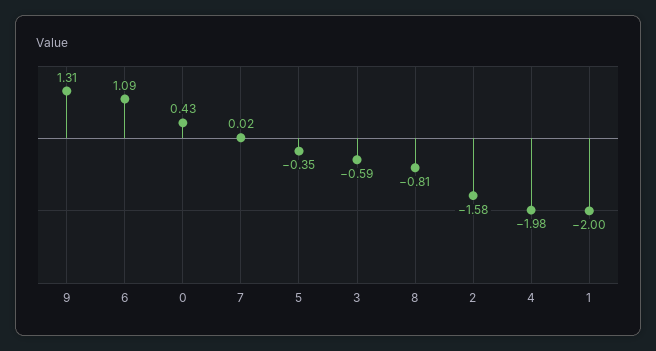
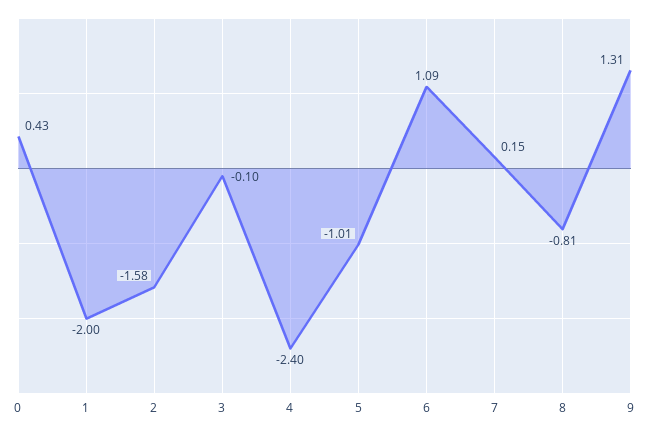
  {
    "9": 1.31,
    "6": 1.09,
    "0": 0.43,
-   "7": 0.02,
+   "7": 0.15,
-   "5": -0.35,
+   "5": -1.01,
-   "3": -0.59,
+   "3": -0.1,
    "8": -0.81,
    "2": -1.58,
-   "4": -1.98,
+   "4": -2.4,
    "1": -2
  }

